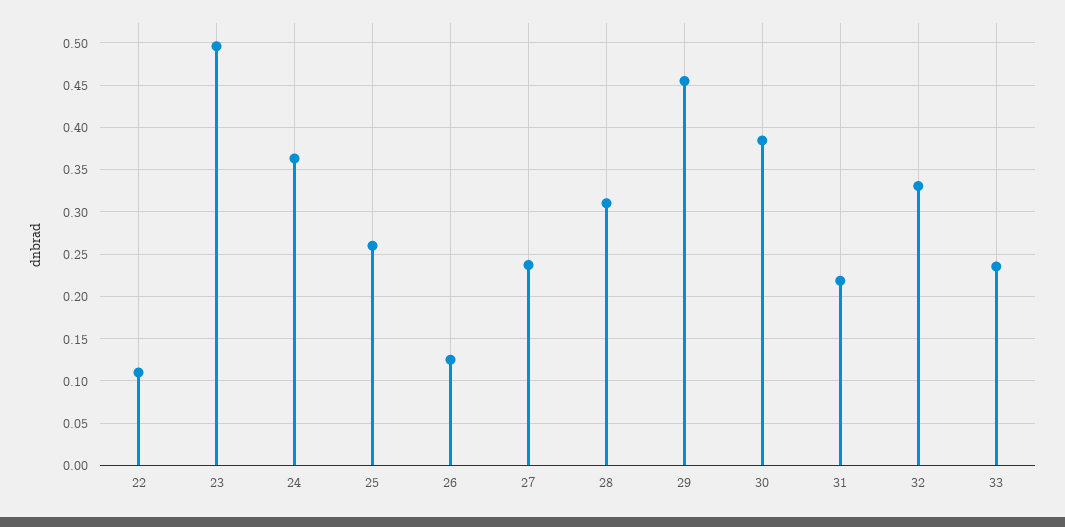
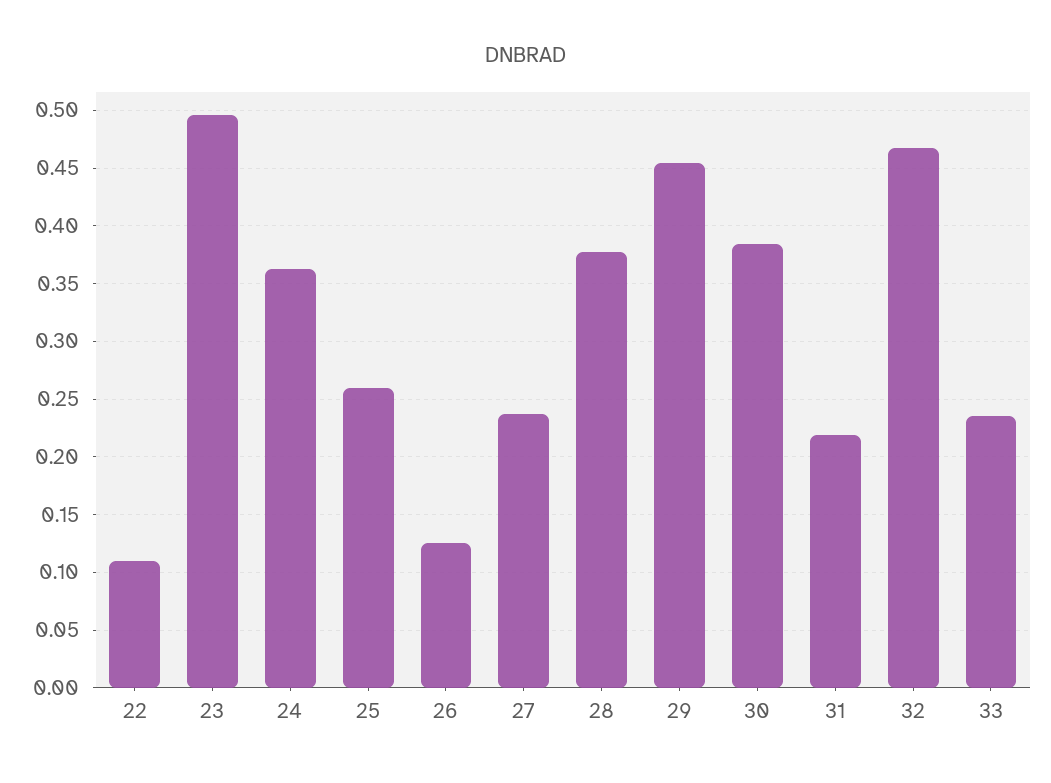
  {
    "22": 0.11,
    "23": 0.5,
    "24": 0.36,
    "25": 0.26,
    "26": 0.13,
    "27": 0.24,
-   "28": 0.31,
+   "28": 0.38,
    "29": 0.45,
    "30": 0.38,
    "31": 0.22,
-   "32": 0.33,
+   "32": 0.47,
    "33": 0.24
  }

